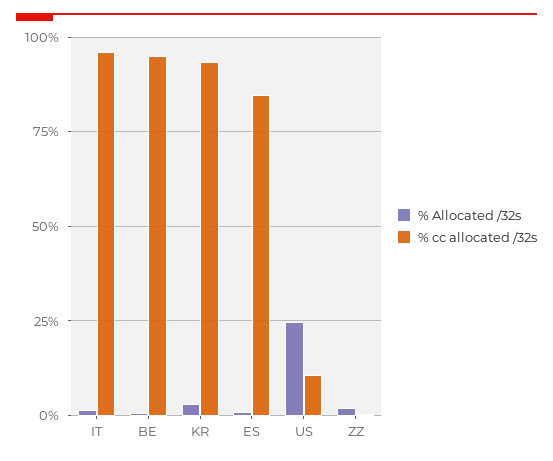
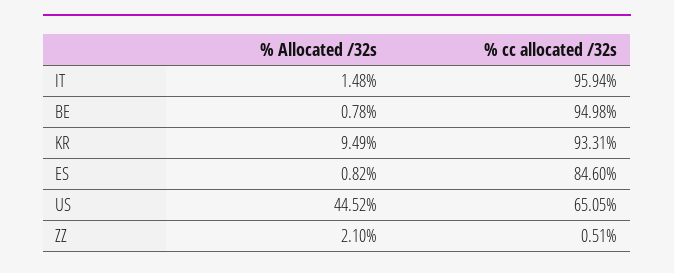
  {
    "% Allocated /32s": {
      "IT": 1.48,
      "BE": 0.78,
-     "KR": 2.5,
+     "KR": 9.49,
      "ES": 0.82,
-     "US": 25,
+     "US": 44.52,
      "ZZ": 2.1
    },
    "% cc allocated /32s": {
      "IT": 95.94,
      "BE": 94.98,
      "KR": 93.31,
      "ES": 84.6,
-     "US": 10,
+     "US": 65.05,
      "ZZ": 0.51
    }
  }

